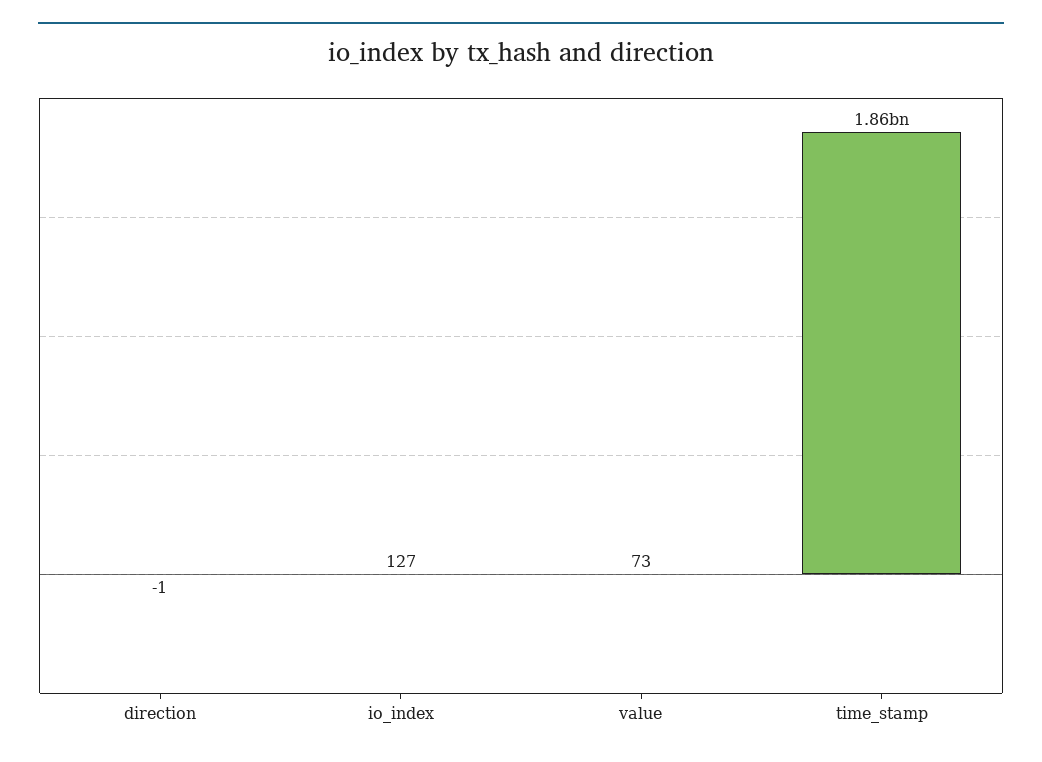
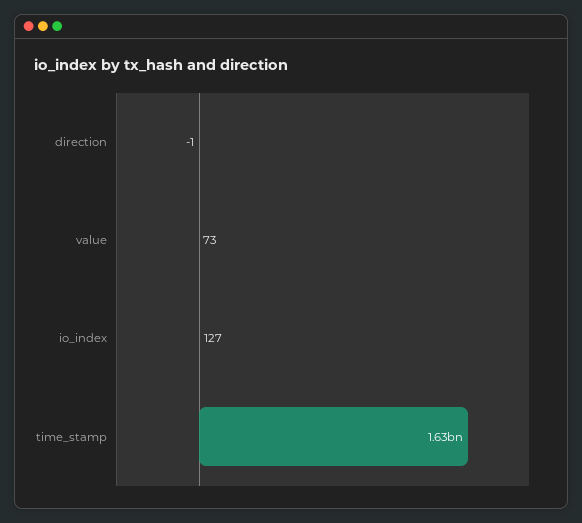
  {
    "direction": -1,
    "io_index": 127,
    "value": 73,
-   "time_stamp": 1860000000
+   "time_stamp": 1630000000
  }

